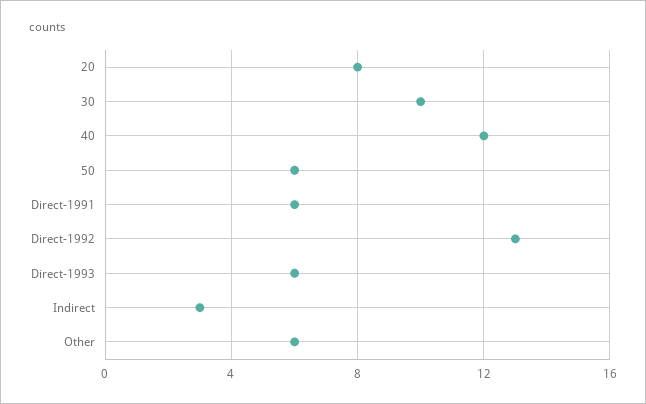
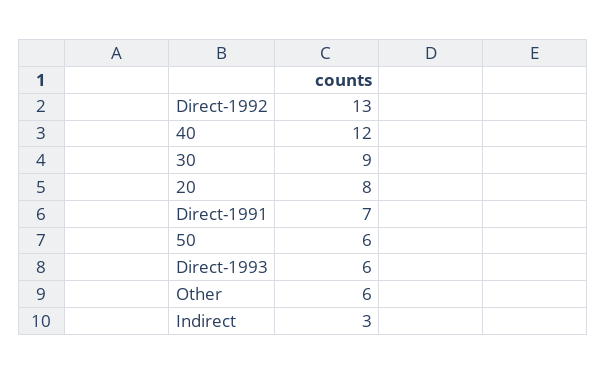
  {
    "20": 8,
-   "30": 10,
+   "30": 9,
    "40": 12,
    "50": 6,
-   "Direct-1991": 6,
+   "Direct-1991": 7,
    "Direct-1992": 13,
    "Direct-1993": 6,
    "Indirect": 3,
    "Other": 6
  }

